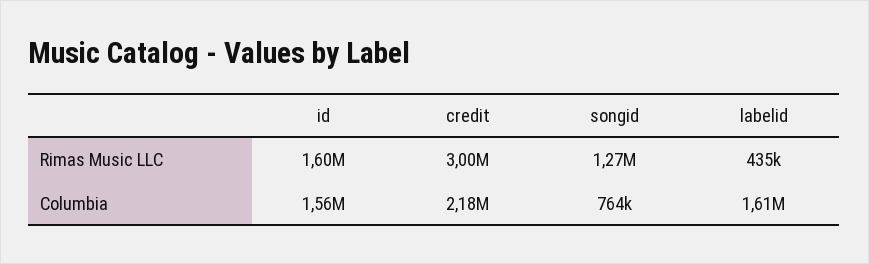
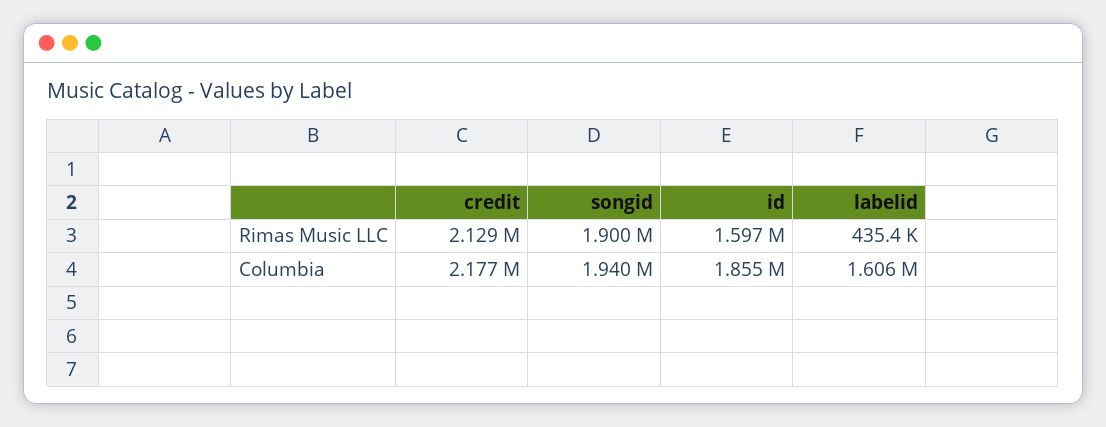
  {
    "id": {
      "Rimas Music LLC": 1597000,
-     "Columbia": 1560000
+     "Columbia": 1855000
    },
    "credit": {
-     "Rimas Music LLC": 3000000,
+     "Rimas Music LLC": 2129000,
      "Columbia": 2177000
    },
    "songid": {
-     "Rimas Music LLC": 1270000,
+     "Rimas Music LLC": 1900000,
-     "Columbia": 764000
+     "Columbia": 1940000
    },
    "labelid": {
      "Rimas Music LLC": 435400,
      "Columbia": 1606000
    }
  }

